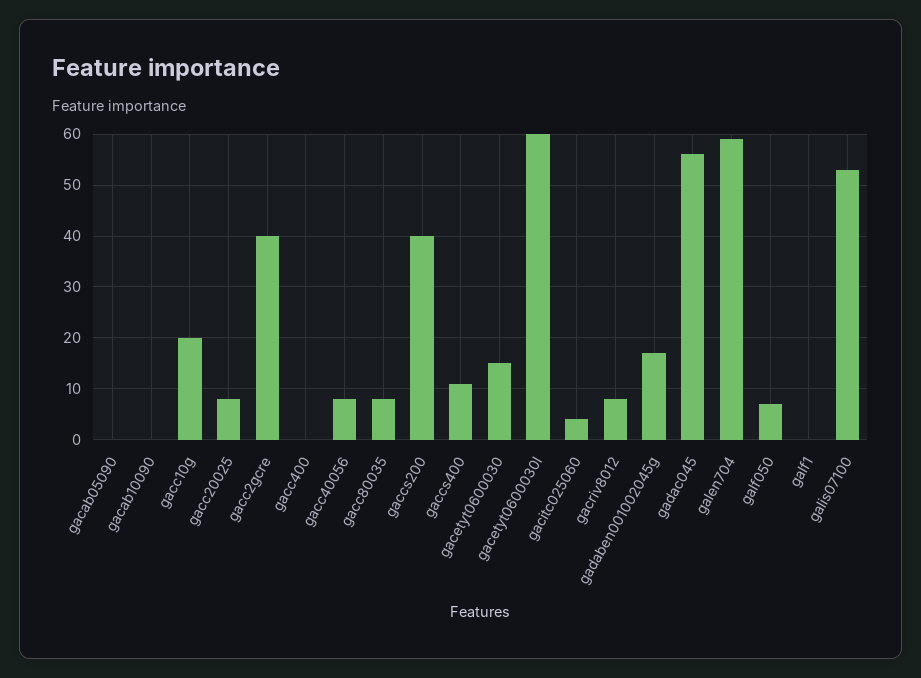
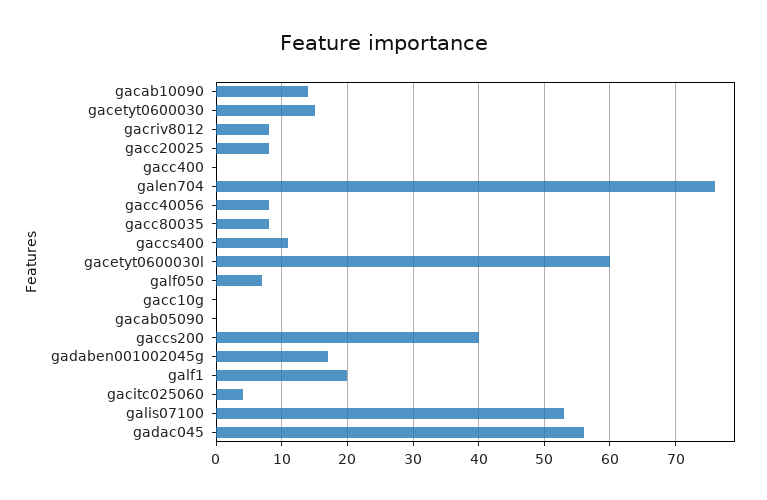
  {
    "gacab05090": 0,
-   "gacab10090": 0,
+   "gacab10090": 14,
-   "gacc10g": 20,
+   "gacc10g": 0,
    "gacc20025": 8,
-   "gacc2gcre": 40,
    "gacc400": 0,
    "gacc40056": 8,
    "gacc80035": 8,
    "gaccs200": 40,
    "gaccs400": 11,
    "gacetyt0600030": 15,
    "gacetyt0600030l": 60,
    "gacitc025060": 4,
    "gacriv8012": 8,
    "gadaben001002045g": 17,
    "gadac045": 56,
-   "galen704": 60,
+   "galen704": 76,
    "galf050": 7,
-   "galf1": 0,
+   "galf1": 20,
    "galis07100": 53
  }

